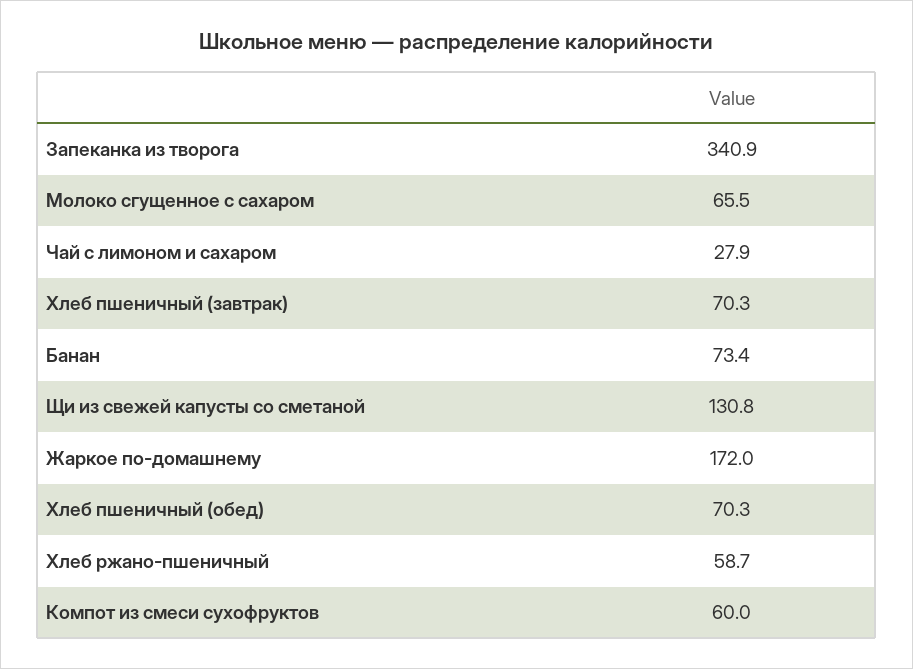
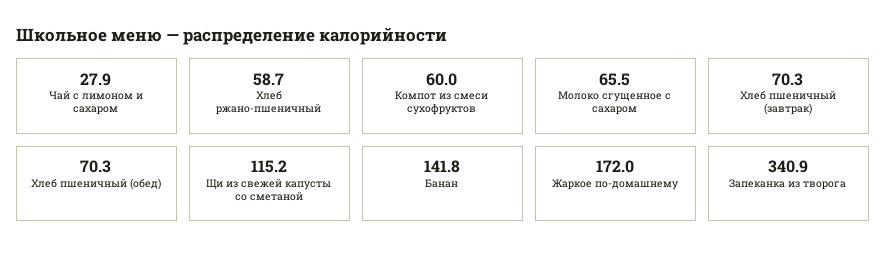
  {
    "Запеканка из творога": 340.9,
    "Молоко сгущенное с сахаром": 65.5,
    "Чай с лимоном и сахаром": 27.9,
    "Хлеб пшеничный (завтрак)": 70.3,
-   "Банан": 73.4,
+   "Банан": 141.8,
-   "Щи из свежей капусты со сметаной": 130.8,
+   "Щи из свежей капусты со сметаной": 115.2,
    "Жаркое по-домашнему": 172,
    "Хлеб пшеничный (обед)": 70.3,
    "Хлеб ржано-пшеничный": 58.7,
    "Компот из смеси сухофруктов": 60
  }

